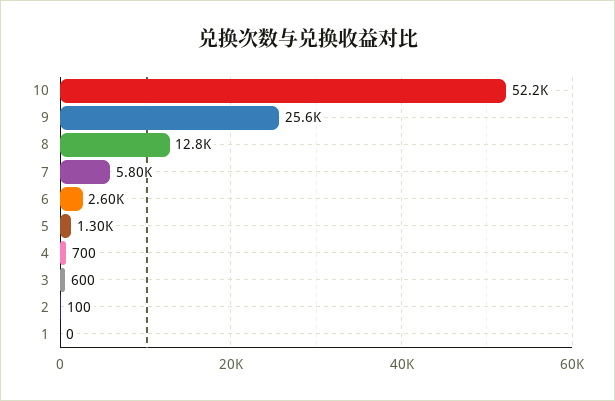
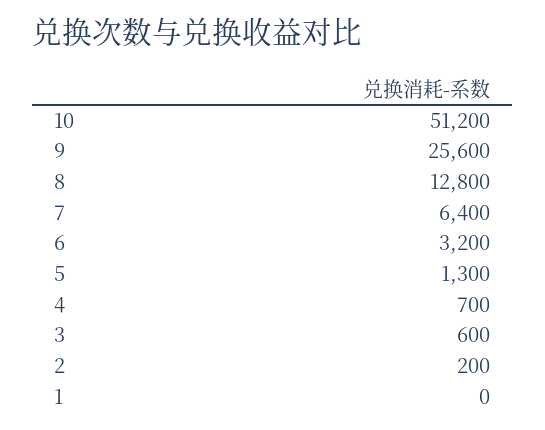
  {
-   "10": 52200,
+   "10": 51200,
    "9": 25600,
    "8": 12800,
-   "7": 5800,
+   "7": 6400,
-   "6": 2600,
+   "6": 3200,
    "5": 1300,
    "4": 700,
    "3": 600,
-   "2": 100,
+   "2": 200,
    "1": 0
  }

